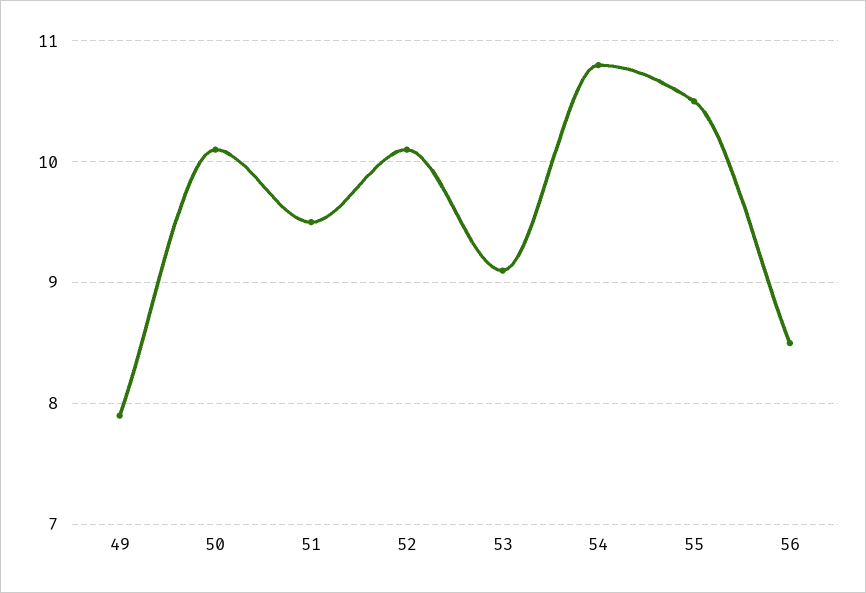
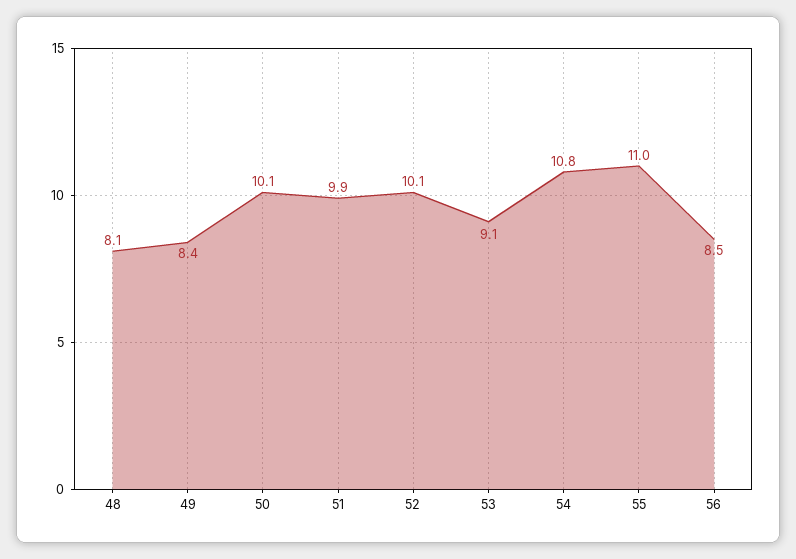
  {
-   "49": 7.9,
+   "49": 8.4,
    "50": 10.1,
-   "51": 9.5,
+   "51": 9.9,
    "52": 10.1,
    "53": 9.1,
    "54": 10.8,
-   "55": 10.5,
+   "55": 11,
-   "56": 8.5
+   "56": 8.5,
+   "48": 8.1
  }

